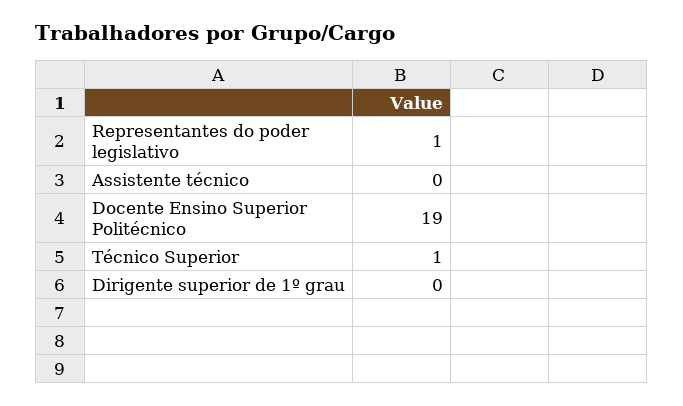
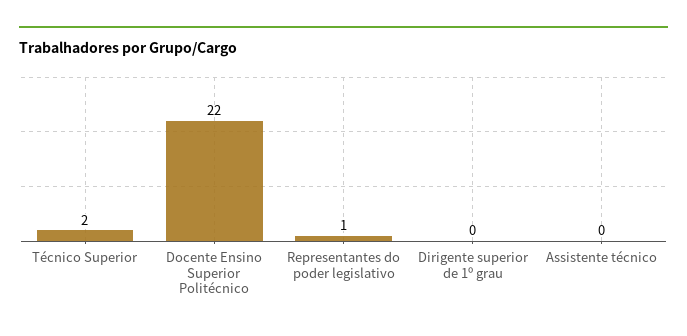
  {
    "Representantes do poder legislativo": 1,
    "Assistente técnico": 0,
-   "Docente Ensino Superior Politécnico": 19,
+   "Docente Ensino Superior Politécnico": 22,
-   "Técnico Superior": 1,
+   "Técnico Superior": 2,
    "Dirigente superior de 1º grau": 0
  }

